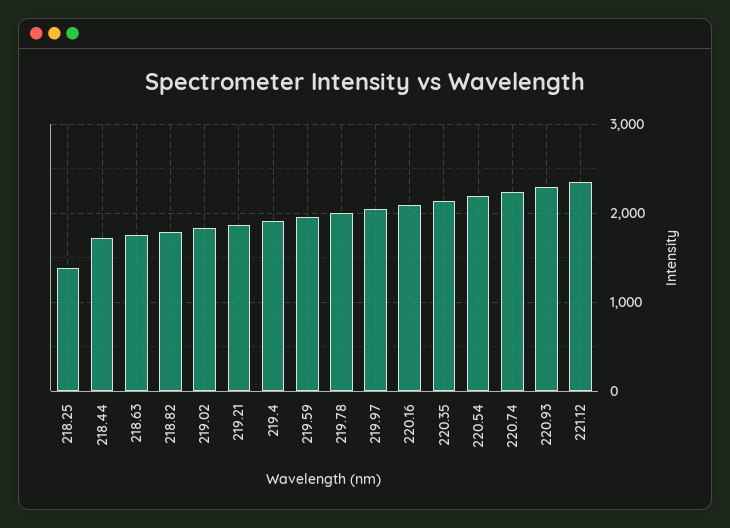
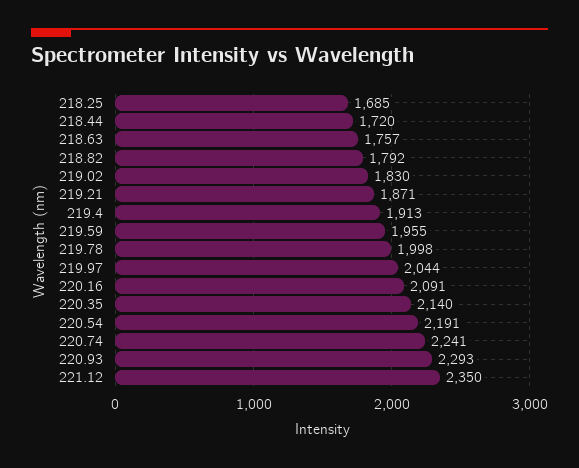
  {
-   "218.25": 1400,
+   "218.25": 1685,
    "218.44": 1720,
    "218.63": 1757,
    "218.82": 1792,
    "219.02": 1830,
    "219.21": 1871,
    "219.4": 1913,
    "219.59": 1955,
    "219.78": 1998,
    "219.97": 2044,
    "220.16": 2091,
    "220.35": 2140,
    "220.54": 2191,
    "220.74": 2241,
    "220.93": 2293,
    "221.12": 2350
  }

